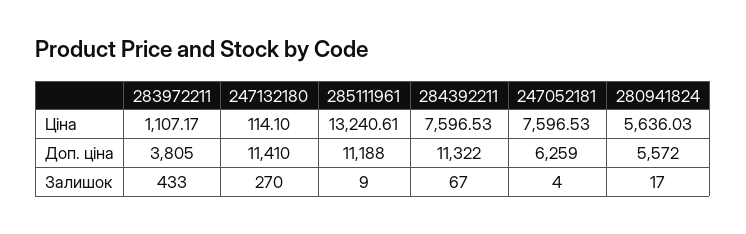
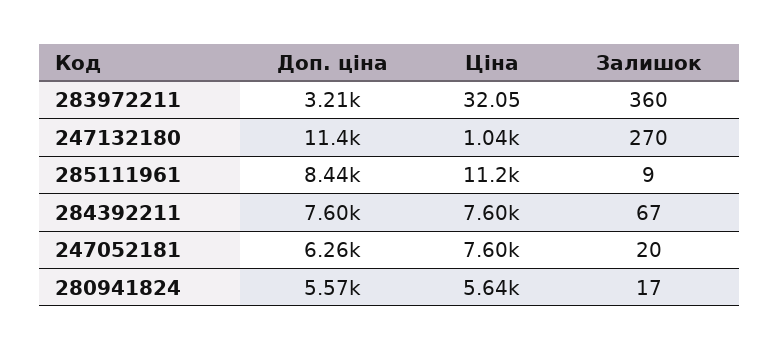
  {
    "283972211": {
-     "Ціна": 1107.17,
+     "Ціна": 32.05,
-     "Доп. ціна": 3805,
+     "Доп. ціна": 3210,
-     "Залишок": 433
+     "Залишок": 360
    },
    "247132180": {
-     "Ціна": 114.1,
+     "Ціна": 1040,
      "Доп. ціна": 11410,
      "Залишок": 270
    },
    "285111961": {
-     "Ціна": 13240.61,
+     "Ціна": 11200,
-     "Доп. ціна": 11188,
+     "Доп. ціна": 8440,
      "Залишок": 9
    },
    "284392211": {
      "Ціна": 7596.53,
-     "Доп. ціна": 11322,
+     "Доп. ціна": 7600,
      "Залишок": 67
    },
    "247052181": {
      "Ціна": 7596.53,
      "Доп. ціна": 6259,
-     "Залишок": 4
+     "Залишок": 20
    },
    "280941824": {
      "Ціна": 5636.03,
      "Доп. ціна": 5572,
      "Залишок": 17
    }
  }

